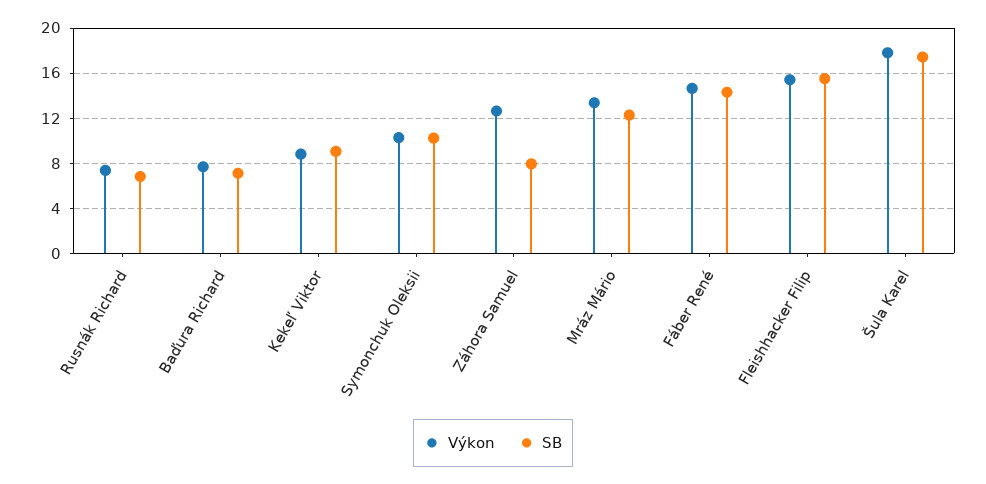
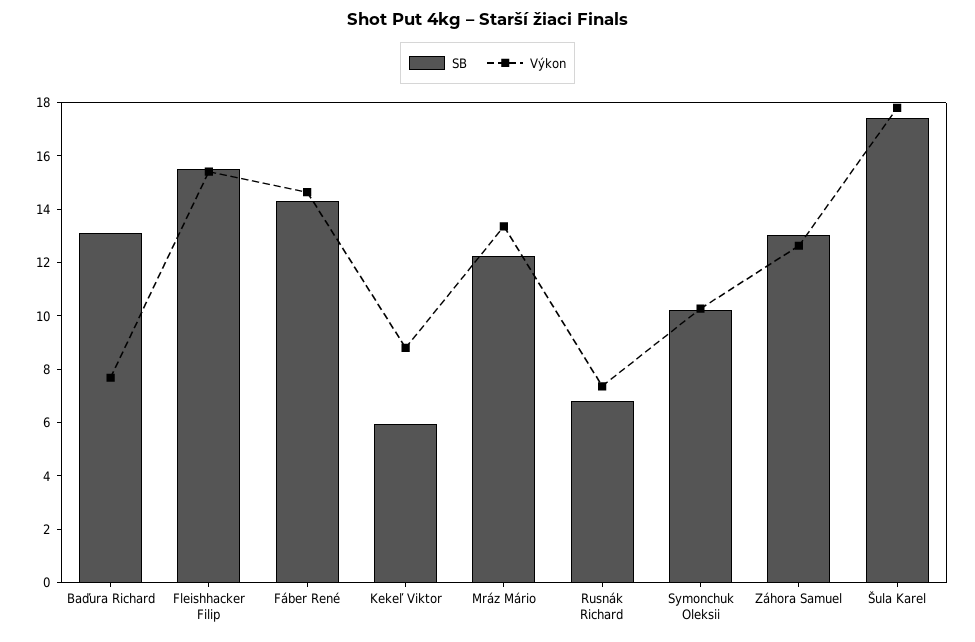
  {
    "Výkon": {
      "Rusnák Richard": 7.5,
      "Baďura Richard": 7.5,
      "Kekeľ Viktor": 9,
      "Symonchuk Oleksii": 10.5,
      "Záhora Samuel": 12.5,
      "Mráz Mário": 13.5,
      "Fáber René": 14.5,
      "Fleishhacker Filip": 15.5,
      "Šula Karel": 18
    },
    "SB": {
      "Rusnák Richard": 7,
-     "Baďura Richard": 7,
+     "Baďura Richard": 13,
-     "Kekeľ Viktor": 9,
+     "Kekeľ Viktor": 6,
      "Symonchuk Oleksii": 10,
-     "Záhora Samuel": 8,
+     "Záhora Samuel": 13,
      "Mráz Mário": 12.5,
      "Fáber René": 14.5,
      "Fleishhacker Filip": 15.5,
      "Šula Karel": 17.5
    }
  }

